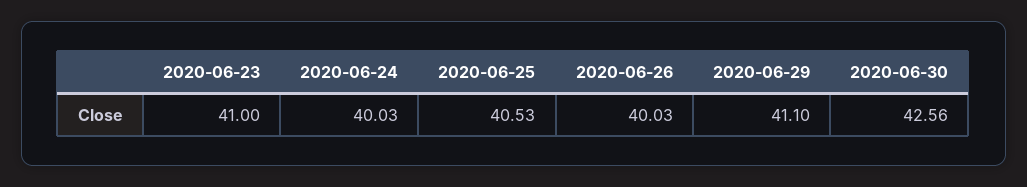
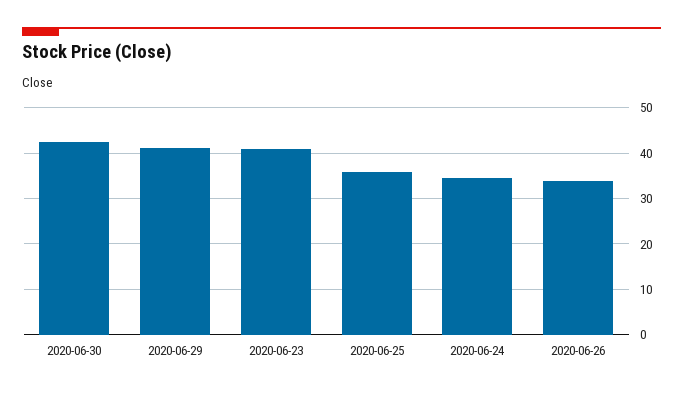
  {
    "2020-06-23": 41,
-   "2020-06-24": 40.03,
+   "2020-06-24": 34,
-   "2020-06-25": 40.53,
+   "2020-06-25": 36,
-   "2020-06-26": 40.03,
+   "2020-06-26": 34,
    "2020-06-29": 41.1,
    "2020-06-30": 42.56
  }

